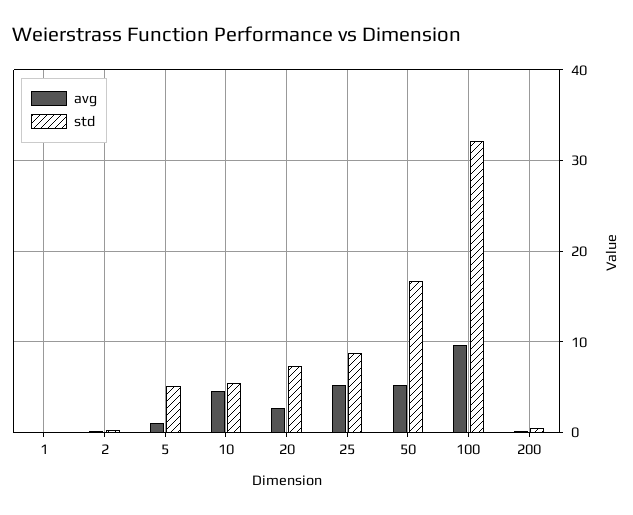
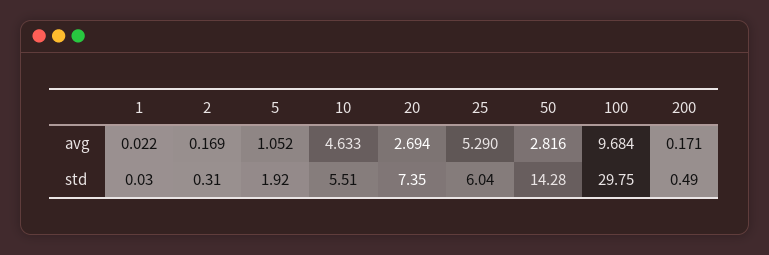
  {
    "avg": {
      "1": 0.022,
      "2": 0.169,
      "5": 1.052,
      "10": 4.633,
      "20": 2.694,
      "25": 5.29,
-     "50": 5,
+     "50": 2.816,
      "100": 9.684,
      "200": 0.171
    },
    "std": {
      "1": 0.03,
      "2": 0.31,
-     "5": 5,
+     "5": 1.92,
      "10": 5.51,
      "20": 7.35,
-     "25": 9,
+     "25": 6.04,
-     "50": 17,
+     "50": 14.28,
-     "100": 32,
+     "100": 29.75,
      "200": 0.49
    }
  }

